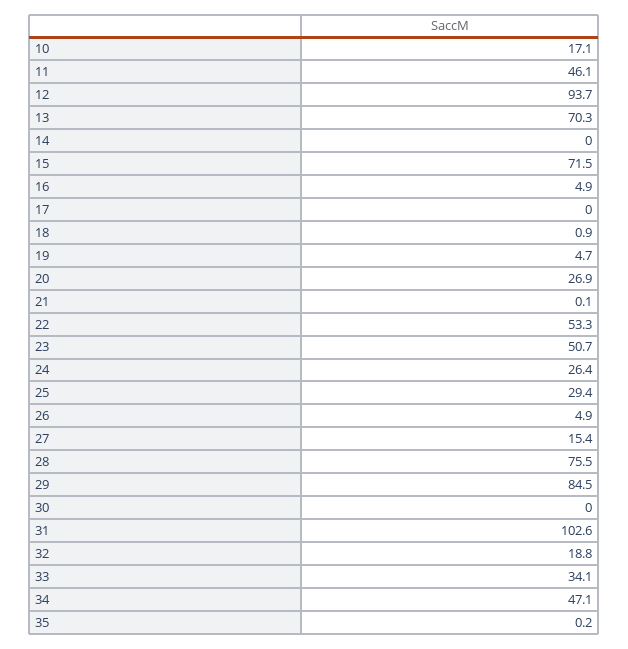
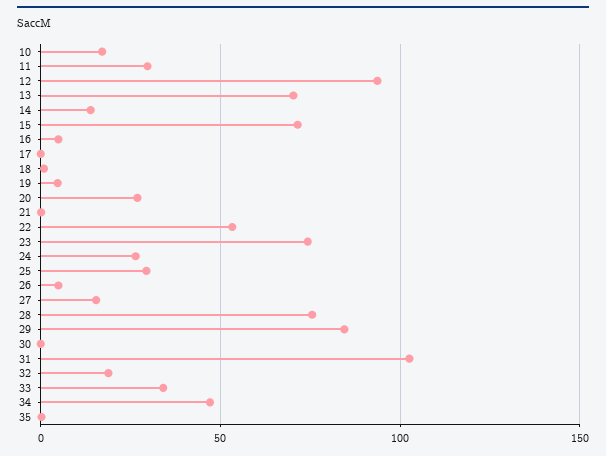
  {
    "10": 17.1,
-   "11": 46.1,
+   "11": 30,
    "12": 93.7,
    "13": 70.3,
-   "14": 0,
+   "14": 15,
    "15": 71.5,
    "16": 4.9,
    "17": 0,
    "18": 0.9,
    "19": 4.7,
    "20": 26.9,
    "21": 0.1,
    "22": 53.3,
-   "23": 50.7,
+   "23": 75,
    "24": 26.4,
    "25": 29.4,
    "26": 4.9,
    "27": 15.4,
    "28": 75.5,
    "29": 84.5,
    "30": 0,
    "31": 102.6,
    "32": 18.8,
    "33": 34.1,
    "34": 47.1,
    "35": 0.2
  }

